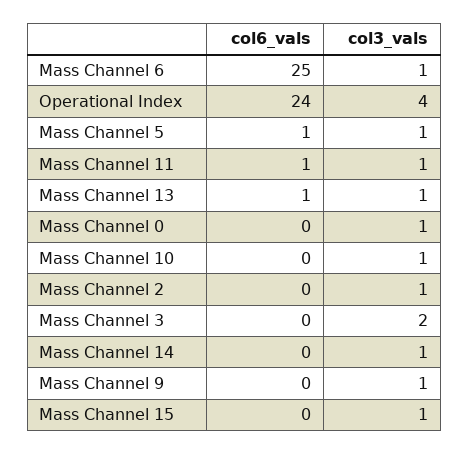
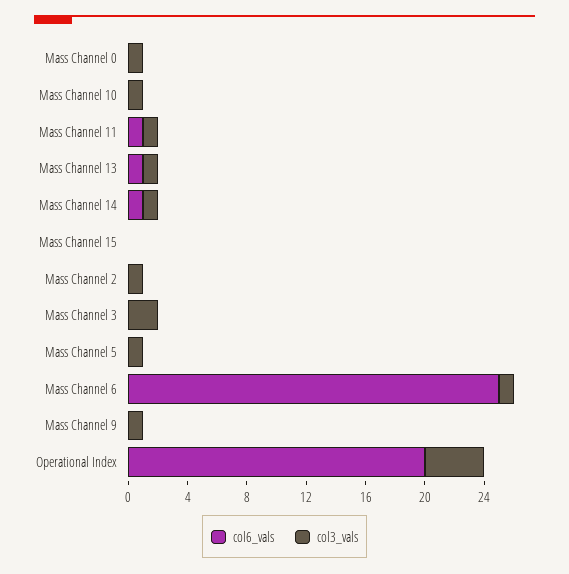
  {
    "col6_vals": {
      "Mass Channel 6": 25,
-     "Operational Index": 24,
+     "Operational Index": 20,
-     "Mass Channel 5": 1,
+     "Mass Channel 5": 0,
      "Mass Channel 11": 1,
      "Mass Channel 13": 1,
      "Mass Channel 0": 0,
      "Mass Channel 10": 0,
      "Mass Channel 2": 0,
      "Mass Channel 3": 0,
-     "Mass Channel 14": 0,
+     "Mass Channel 14": 1,
      "Mass Channel 9": 0,
      "Mass Channel 15": 0
    },
    "col3_vals": {
      "Mass Channel 6": 1,
      "Operational Index": 4,
      "Mass Channel 5": 1,
      "Mass Channel 11": 1,
      "Mass Channel 13": 1,
      "Mass Channel 0": 1,
      "Mass Channel 10": 1,
      "Mass Channel 2": 1,
      "Mass Channel 3": 2,
      "Mass Channel 14": 1,
      "Mass Channel 9": 1,
-     "Mass Channel 15": 1
+     "Mass Channel 15": 0
    }
  }

